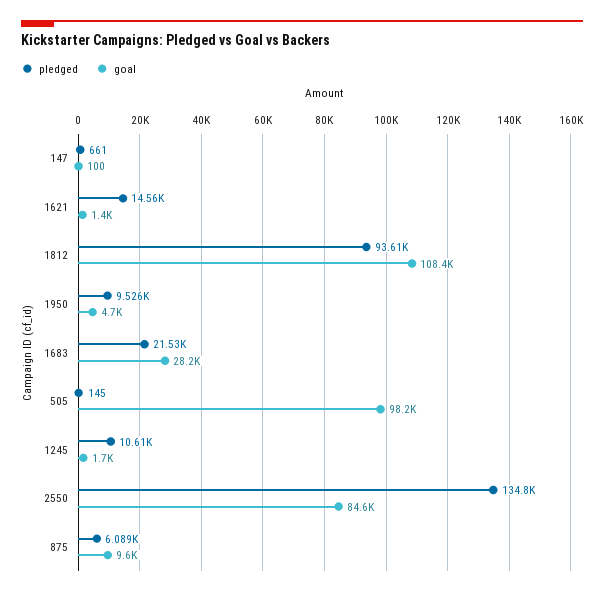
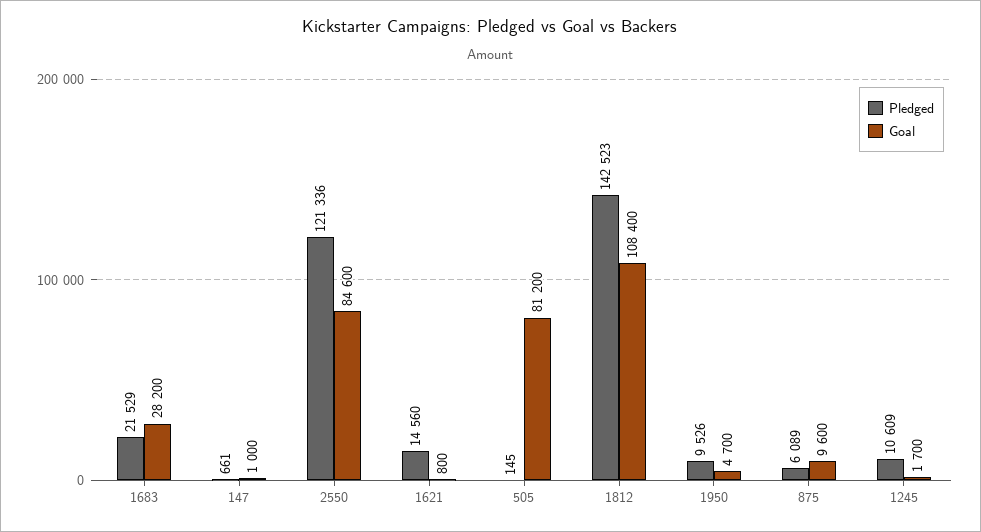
  {
    "pledged": {
      "147": 661,
      "1621": 14560,
-     "1812": 93610,
+     "1812": 142523,
      "1950": 9526,
      "1683": 21529,
      "505": 145,
      "1245": 10609,
-     "2550": 134800,
+     "2550": 121336,
      "875": 6089
    },
    "goal": {
-     "147": 100,
+     "147": 1000,
-     "1621": 1400,
+     "1621": 800,
      "1812": 108400,
      "1950": 4700,
      "1683": 28200,
-     "505": 98200,
+     "505": 81200,
      "1245": 1700,
      "2550": 84600,
      "875": 9600
    }
  }

